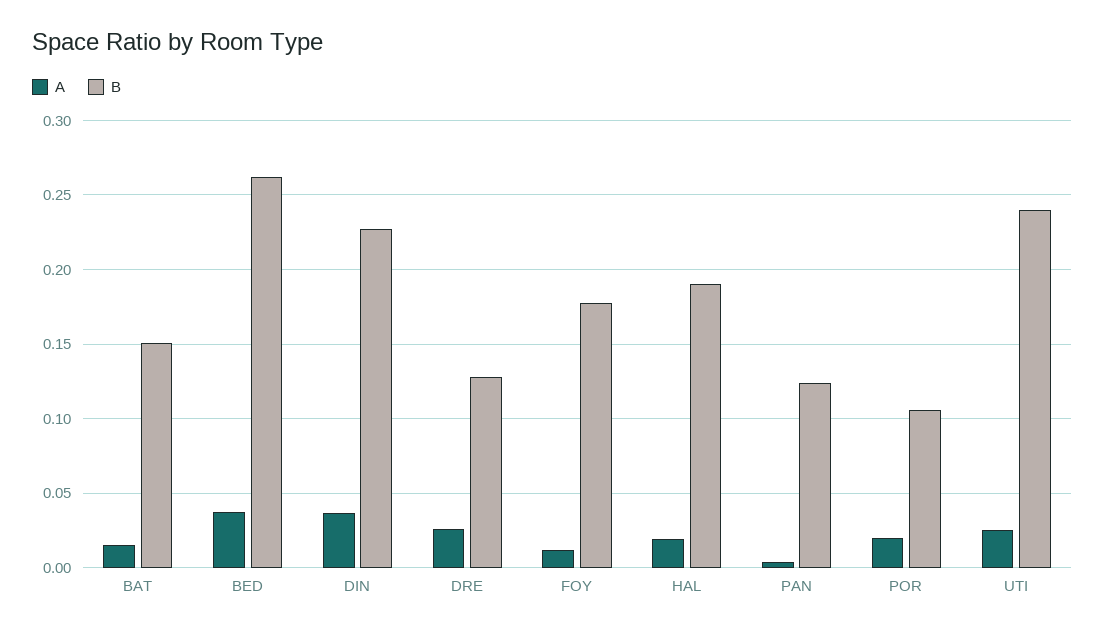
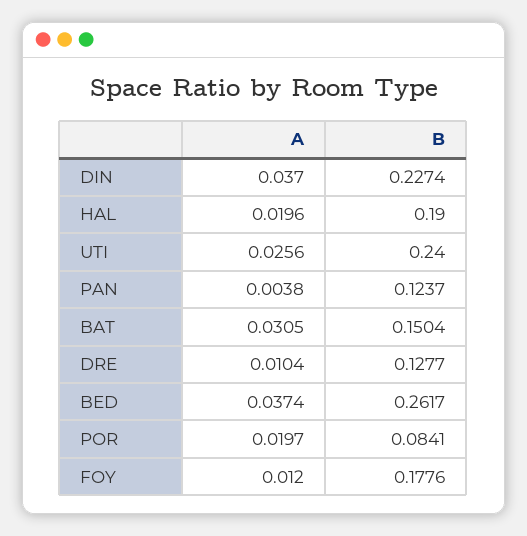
  {
    "A": {
-     "BAT": 0.015,
+     "BAT": 0.0305,
      "BED": 0.0374,
      "DIN": 0.037,
-     "DRE": 0.025,
+     "DRE": 0.0104,
      "FOY": 0.012,
      "HAL": 0.0196,
      "PAN": 0.0038,
      "POR": 0.0197,
      "UTI": 0.0256
    },
    "B": {
      "BAT": 0.1504,
      "BED": 0.2617,
      "DIN": 0.2274,
      "DRE": 0.1277,
      "FOY": 0.1776,
      "HAL": 0.19,
      "PAN": 0.1237,
-     "POR": 0.105,
+     "POR": 0.0841,
      "UTI": 0.24
    }
  }

